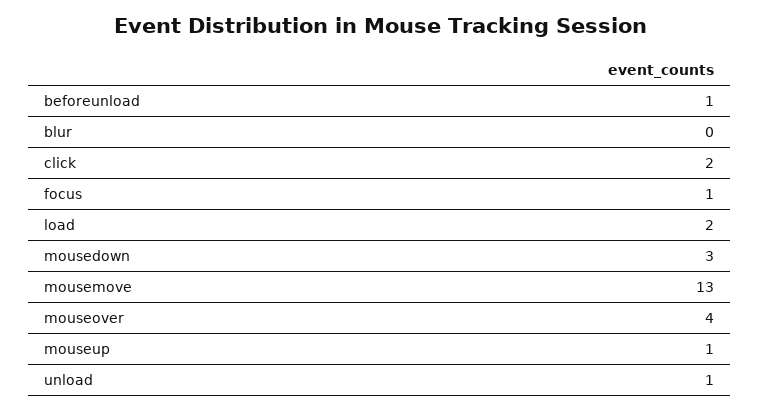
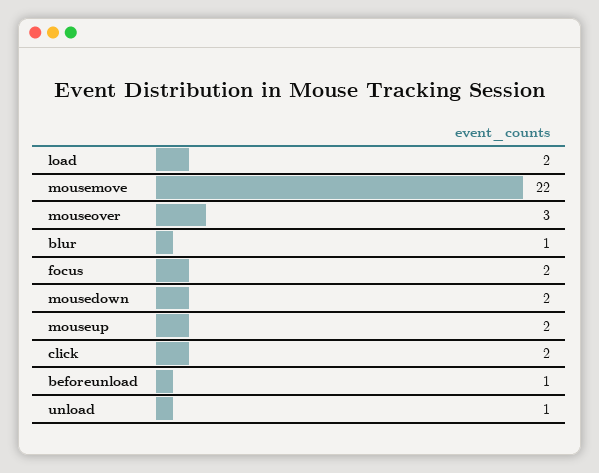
  {
    "beforeunload": 1,
-   "blur": 0,
+   "blur": 1,
    "click": 2,
-   "focus": 1,
+   "focus": 2,
    "load": 2,
-   "mousedown": 3,
+   "mousedown": 2,
-   "mousemove": 13,
+   "mousemove": 22,
-   "mouseover": 4,
+   "mouseover": 3,
-   "mouseup": 1,
+   "mouseup": 2,
    "unload": 1
  }

